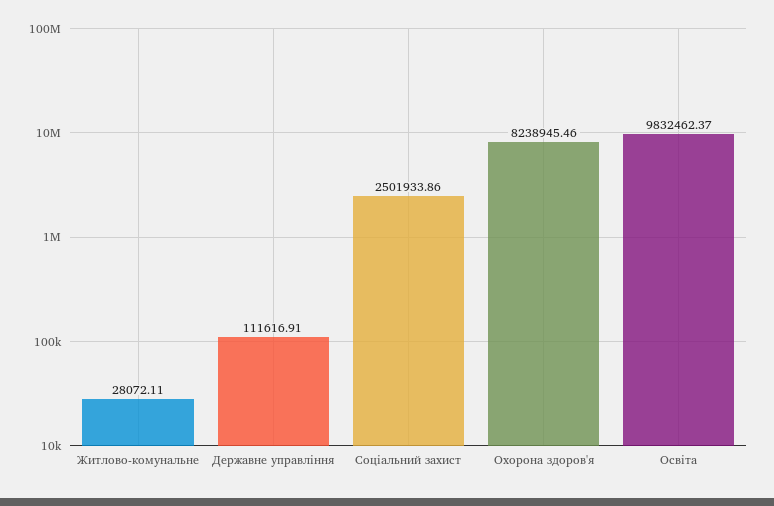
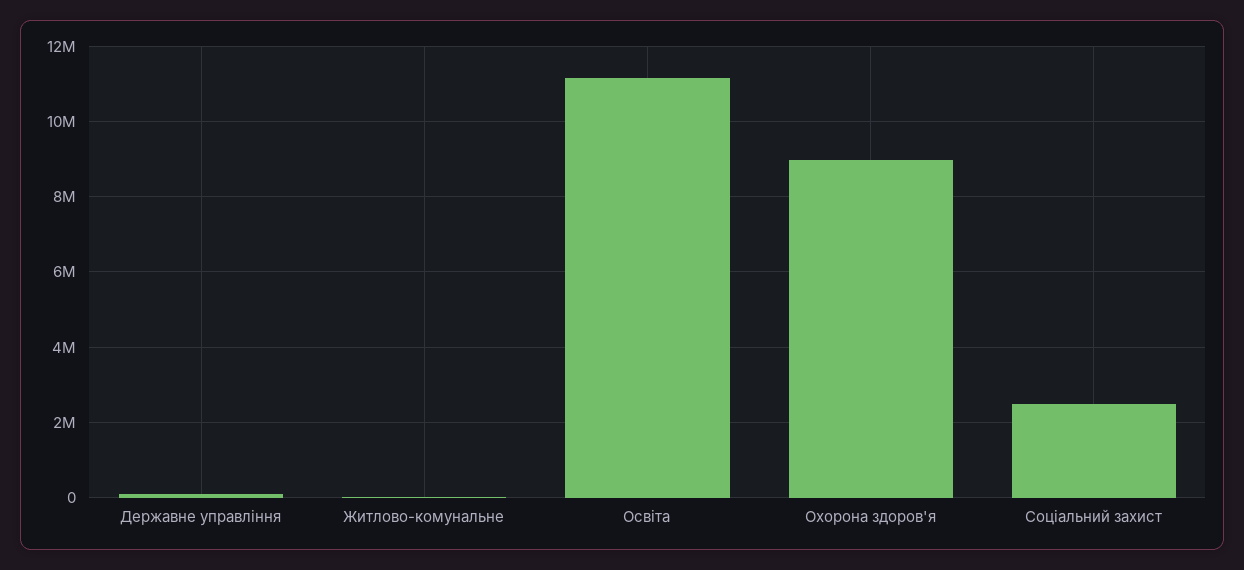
  {
    "Житлово-комунальне": 28072.11,
    "Державне управління": 111616.91,
    "Соціальний захист": 2501933.86,
-   "Охорона здоров'я": 8238945.46,
+   "Охорона здоров'я": 9000000,
-   "Освіта": 9832462.37
+   "Освіта": 11200000
  }

